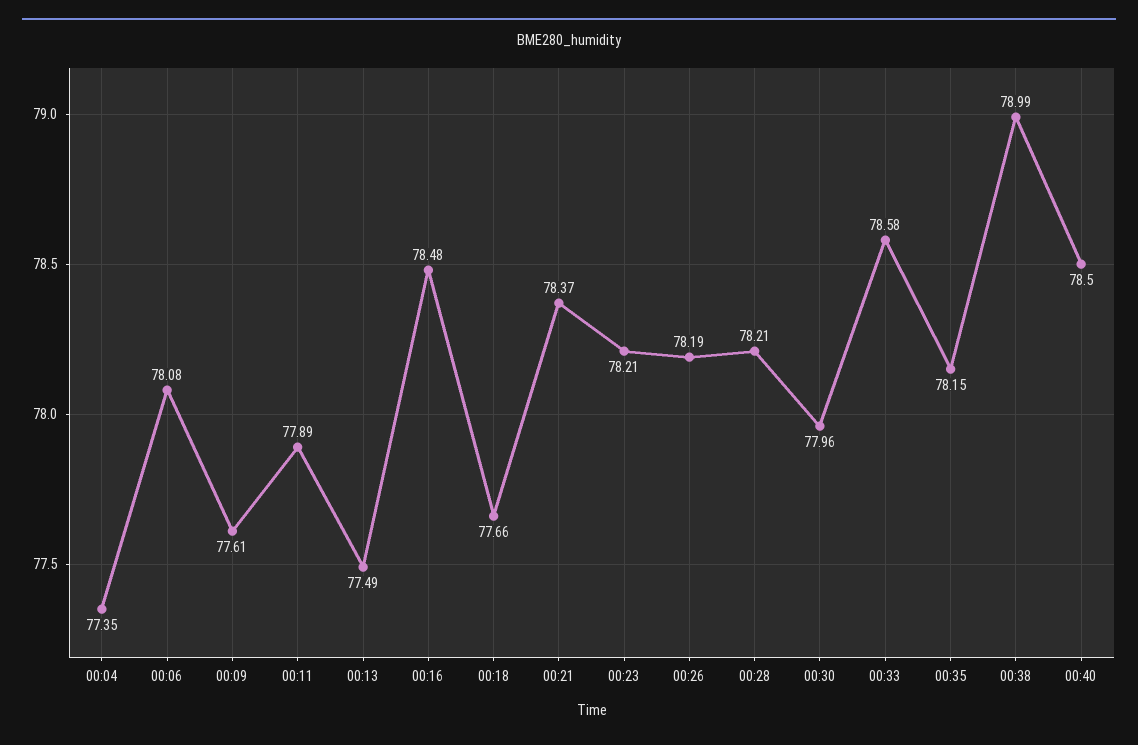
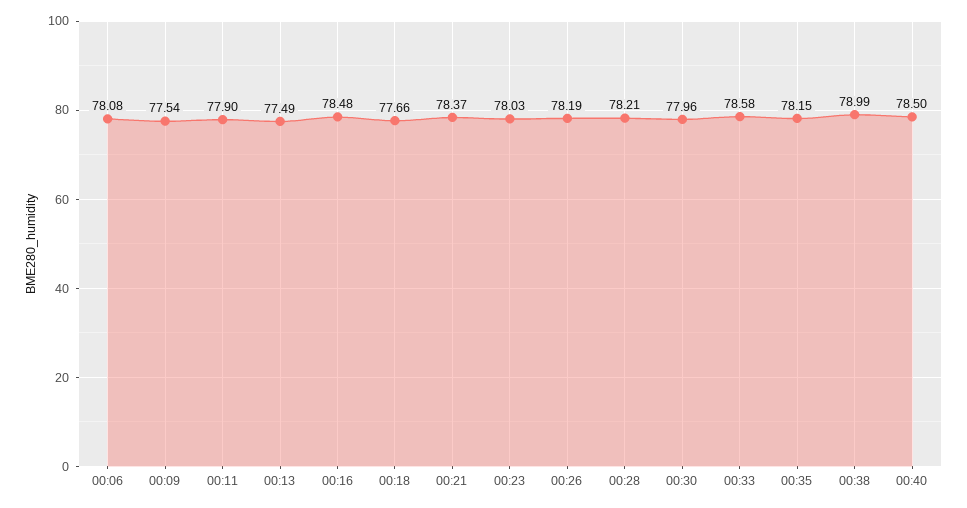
  {
-   "00:04": 77.35,
    "00:06": 78.08,
-   "00:09": 77.61,
+   "00:09": 77.54,
-   "00:11": 77.89,
+   "00:11": 77.9,
    "00:13": 77.49,
    "00:16": 78.48,
    "00:18": 77.66,
    "00:21": 78.37,
-   "00:23": 78.21,
+   "00:23": 78.03,
    "00:26": 78.19,
    "00:28": 78.21,
    "00:30": 77.96,
    "00:33": 78.58,
    "00:35": 78.15,
    "00:38": 78.99,
    "00:40": 78.5
  }

